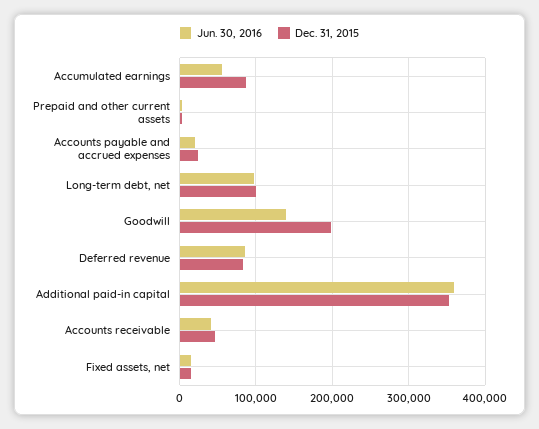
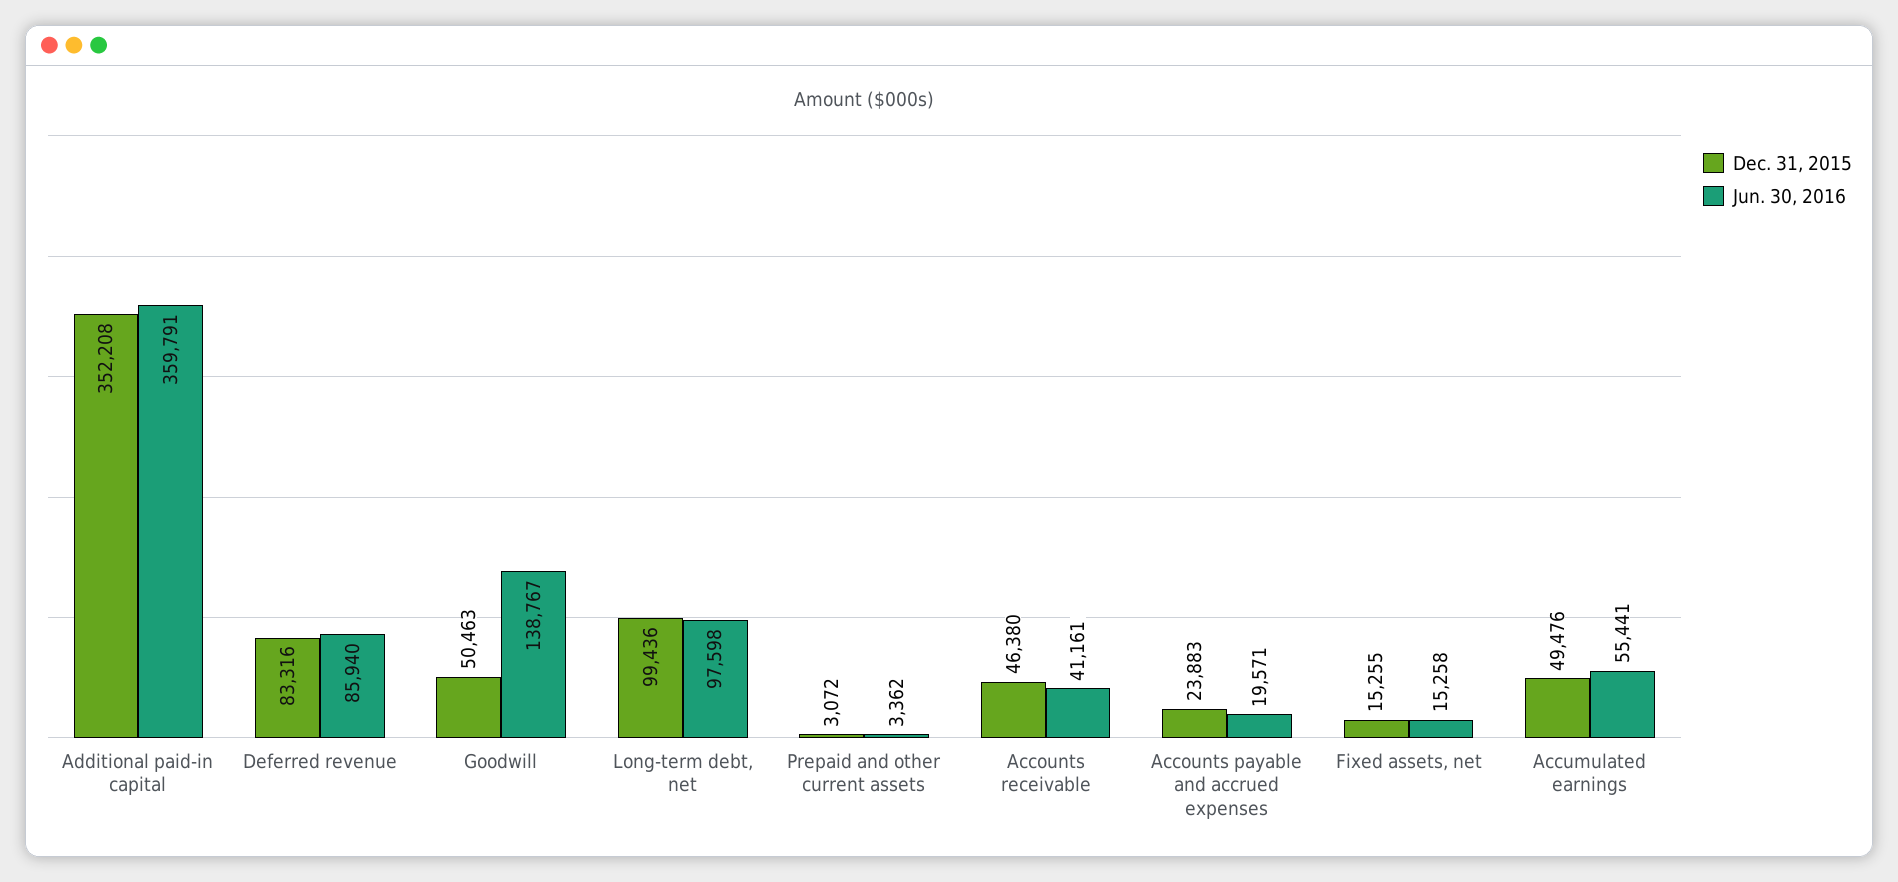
  {
    "Jun. 30, 2016": {
      "Accumulated earnings": 55441,
      "Prepaid and other current assets": 3362,
      "Accounts payable and accrued expenses": 19571,
      "Long-term debt, net": 97598,
      "Goodwill": 138767,
      "Deferred revenue": 85940,
      "Additional paid-in capital": 359791,
      "Accounts receivable": 41161,
      "Fixed assets, net": 15258
    },
    "Dec. 31, 2015": {
-     "Accumulated earnings": 90000,
+     "Accumulated earnings": 49476,
      "Prepaid and other current assets": 3072,
      "Accounts payable and accrued expenses": 23883,
      "Long-term debt, net": 99436,
-     "Goodwill": 200000,
+     "Goodwill": 50463,
      "Deferred revenue": 83316,
      "Additional paid-in capital": 352208,
      "Accounts receivable": 46380,
      "Fixed assets, net": 15255
    }
  }

